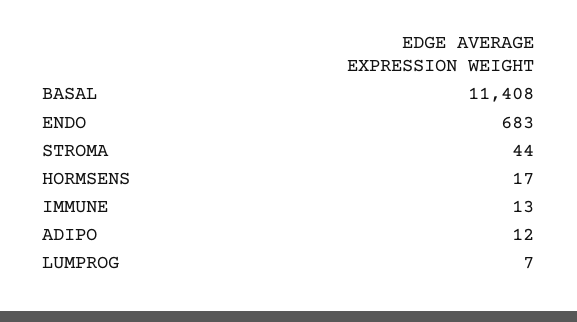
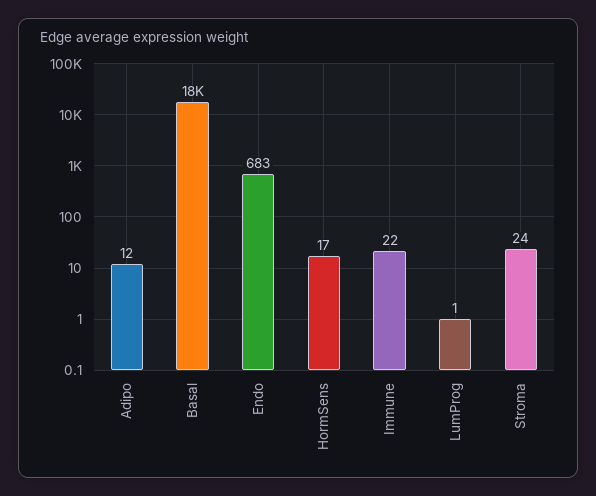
  {
-   "BASAL": 11408,
+   "BASAL": 18000,
    "ENDO": 683,
-   "STROMA": 44,
+   "STROMA": 24,
    "HORMSENS": 17,
-   "IMMUNE": 13,
+   "IMMUNE": 22,
    "ADIPO": 12,
-   "LUMPROG": 7
+   "LUMPROG": 1
  }

